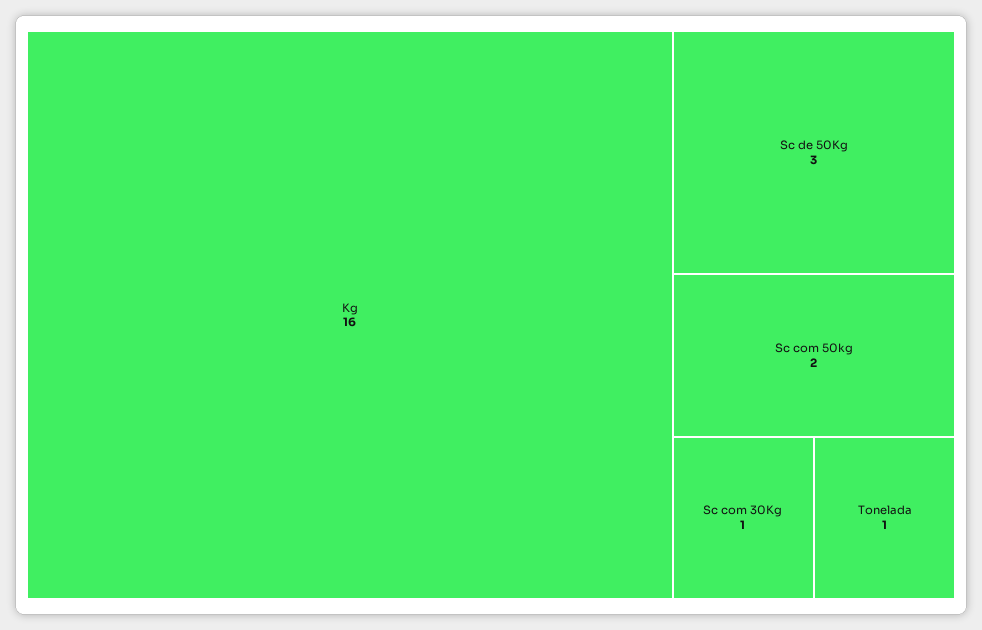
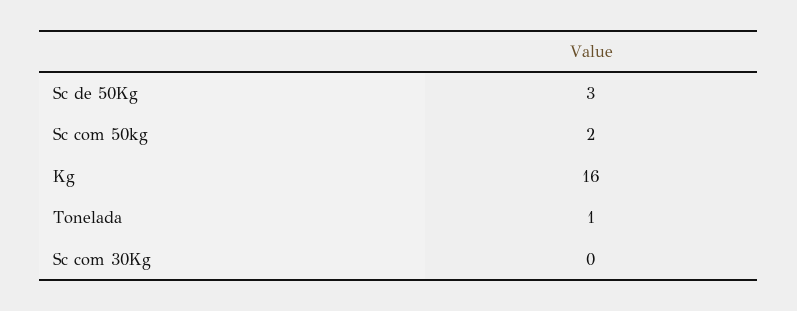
  {
    "Kg": 16,
    "Sc de 50Kg": 3,
    "Sc com 50kg": 2,
-   "Sc com 30Kg": 1,
+   "Sc com 30Kg": 0,
    "Tonelada": 1
  }

